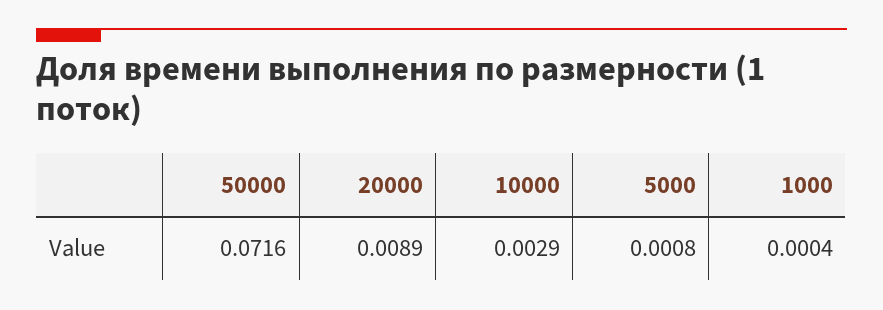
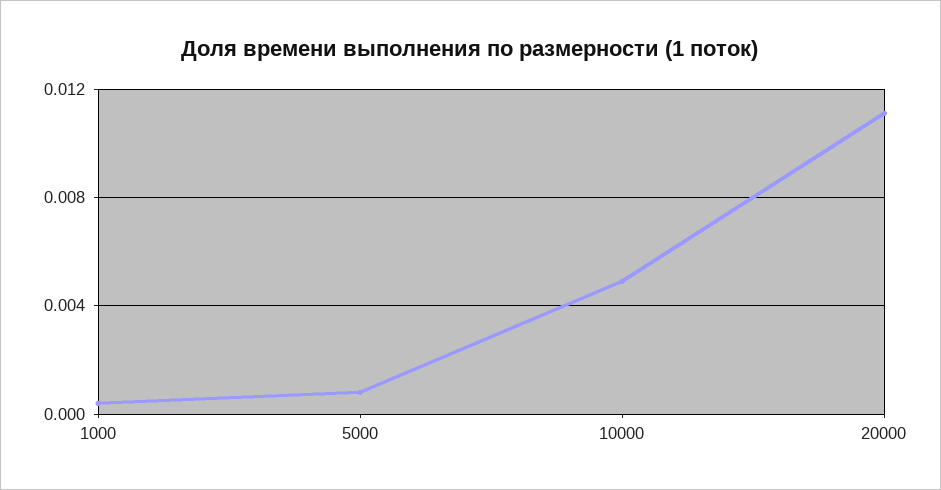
  {
-   "50000": 0.0716,
-   "20000": 0.0089,
+   "20000": 0.011,
-   "10000": 0.0029,
+   "10000": 0.005,
    "5000": 0.0008,
    "1000": 0.0004
  }

